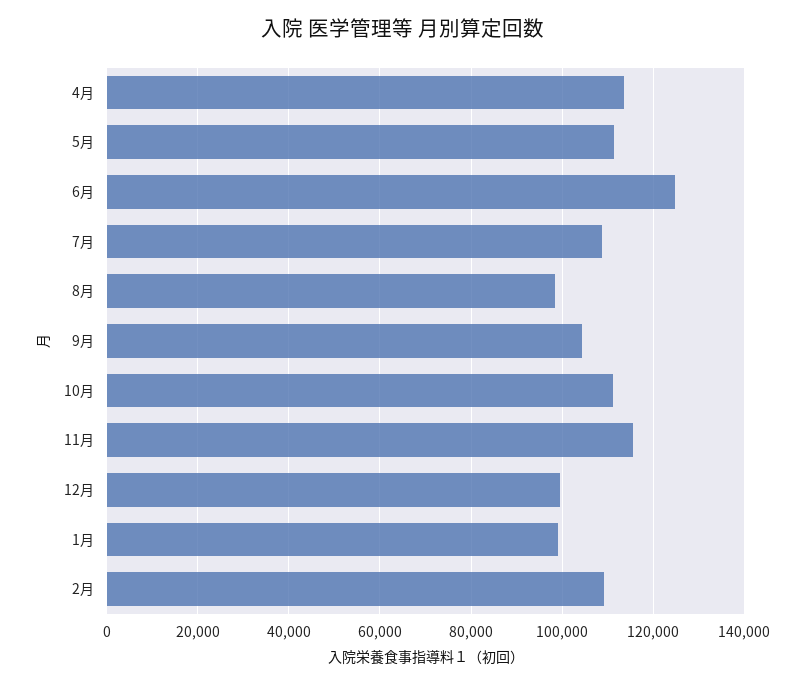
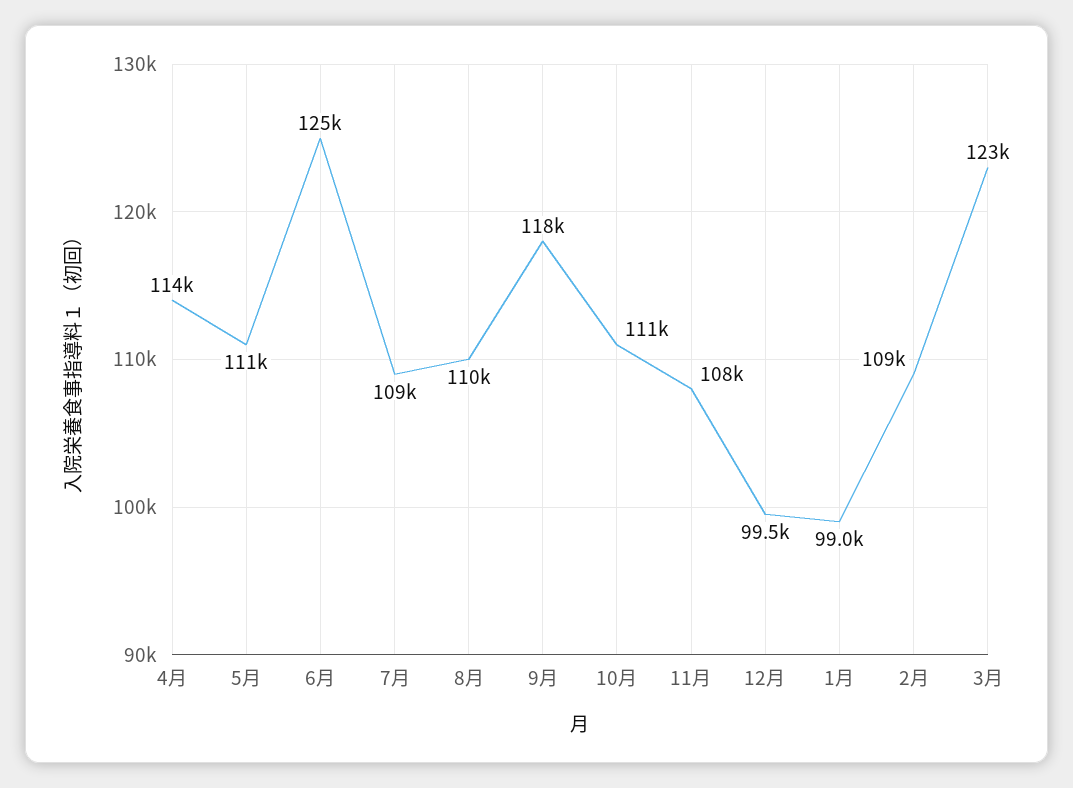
  {
    "4月": 114000,
    "5月": 111000,
    "6月": 125000,
    "7月": 109000,
-   "8月": 98000,
+   "8月": 110000,
-   "9月": 104000,
+   "9月": 118000,
    "10月": 111000,
-   "11月": 116000,
+   "11月": 108000,
    "12月": 99500,
    "1月": 99000,
-   "2月": 109000
+   "2月": 109000,
+   "3月": 123000
  }

